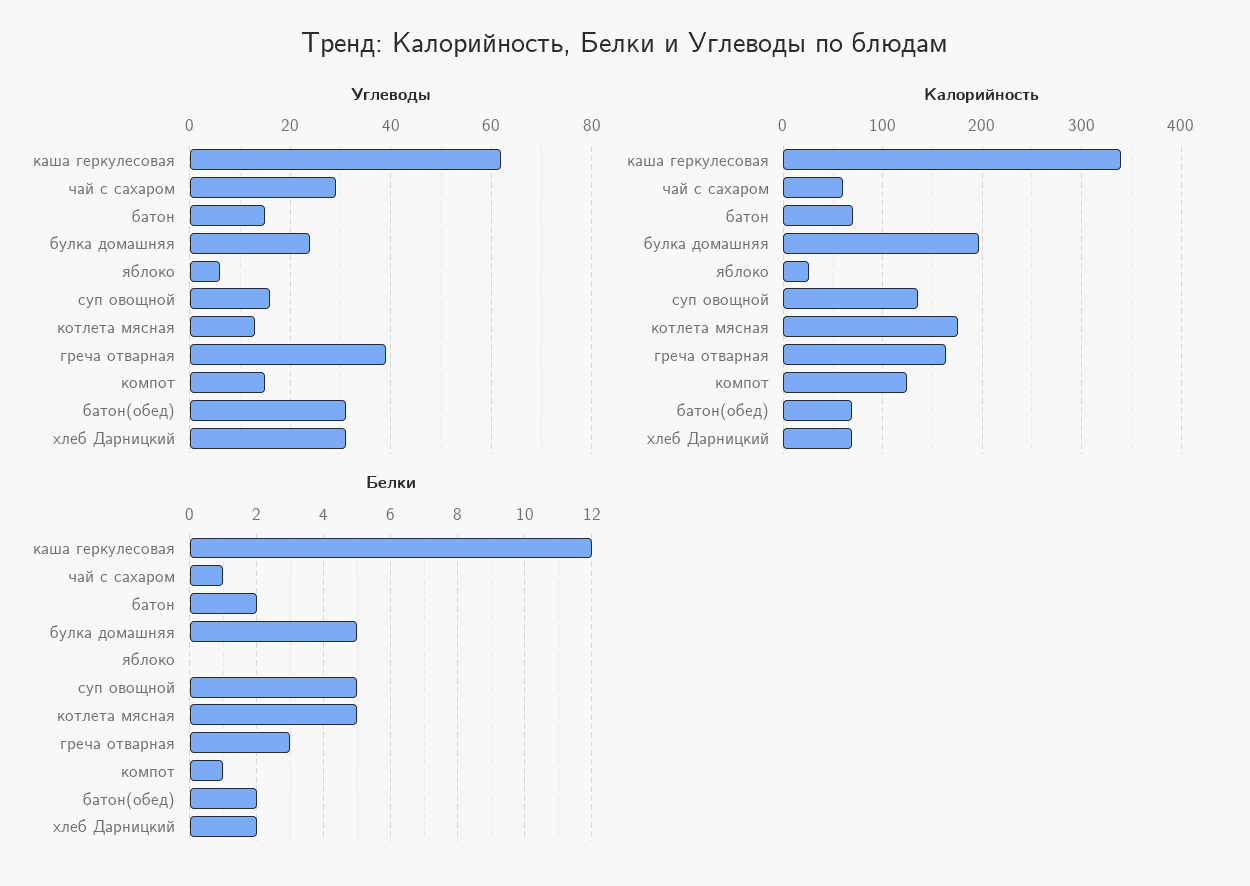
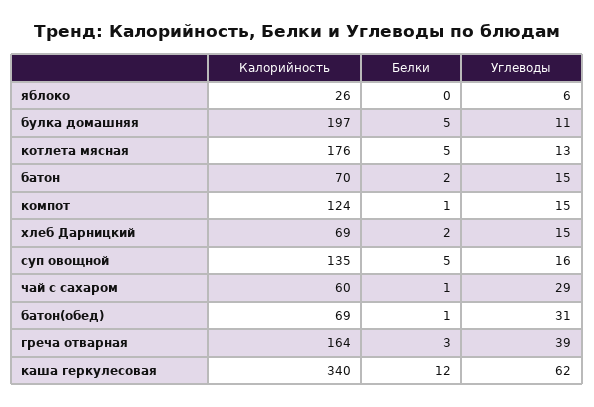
  {
    "Углеводы": {
      "каша геркулесовая": 62,
      "чай с сахаром": 29,
      "батон": 15,
-     "булка домашняя": 25,
+     "булка домашняя": 11,
      "яблоко": 6,
      "суп овощной": 16,
      "котлета мясная": 13,
      "греча отварная": 39,
      "компот": 15,
      "батон(обед)": 31,
-     "хлеб Дарницкий": 30
+     "хлеб Дарницкий": 15
    },
    "Калорийность": {
      "каша геркулесовая": 340,
      "чай с сахаром": 60,
      "батон": 70,
      "булка домашняя": 197,
      "яблоко": 26,
      "суп овощной": 135,
      "котлета мясная": 176,
      "греча отварная": 164,
      "компот": 124,
      "батон(обед)": 69,
      "хлеб Дарницкий": 69
    },
    "Белки": {
      "каша геркулесовая": 12,
      "чай с сахаром": 1,
      "батон": 2,
      "булка домашняя": 5,
      "яблоко": 0,
      "суп овощной": 5,
      "котлета мясная": 5,
      "греча отварная": 3,
      "компот": 1,
-     "батон(обед)": 2,
+     "батон(обед)": 1,
      "хлеб Дарницкий": 2
    }
  }

